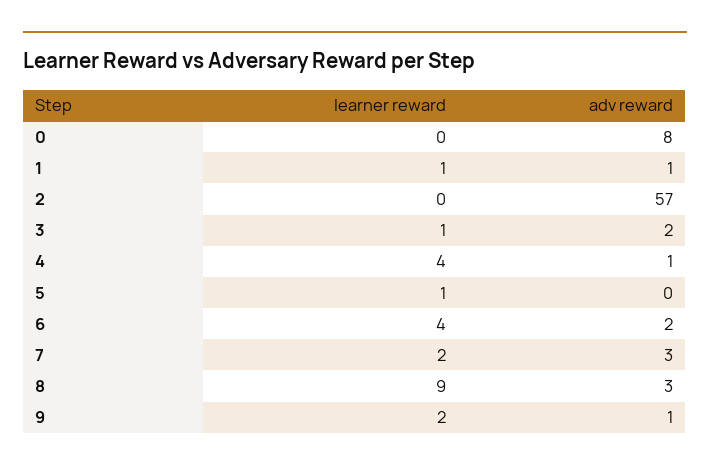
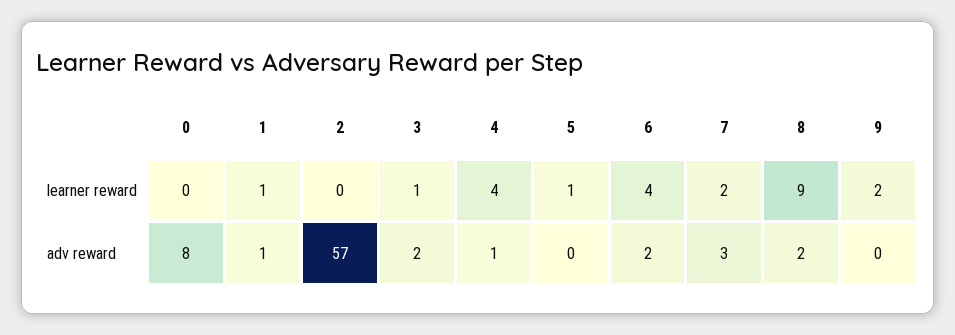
  {
    "learner reward": {
      "0": 0,
      "1": 1,
      "2": 0,
      "3": 1,
      "4": 4,
      "5": 1,
      "6": 4,
      "7": 2,
      "8": 9,
      "9": 2
    },
    "adv reward": {
      "0": 8,
      "1": 1,
      "2": 57,
      "3": 2,
      "4": 1,
      "5": 0,
      "6": 2,
      "7": 3,
-     "8": 3,
+     "8": 2,
-     "9": 1
+     "9": 0
    }
  }

